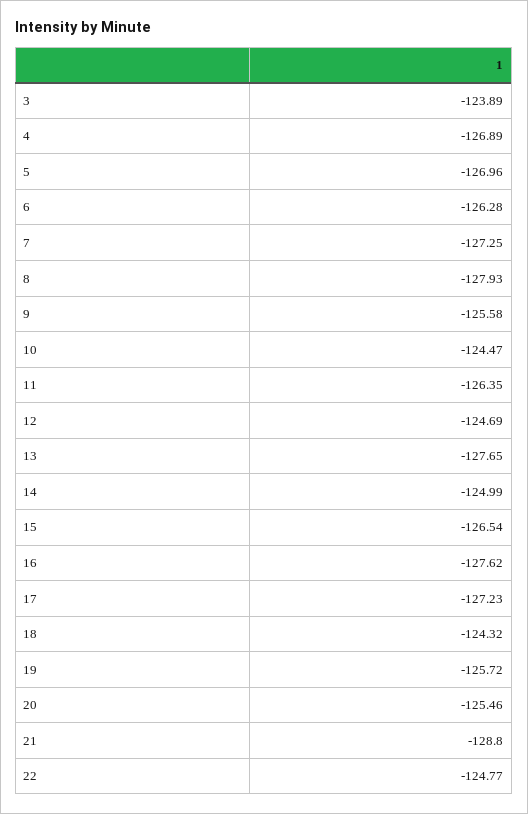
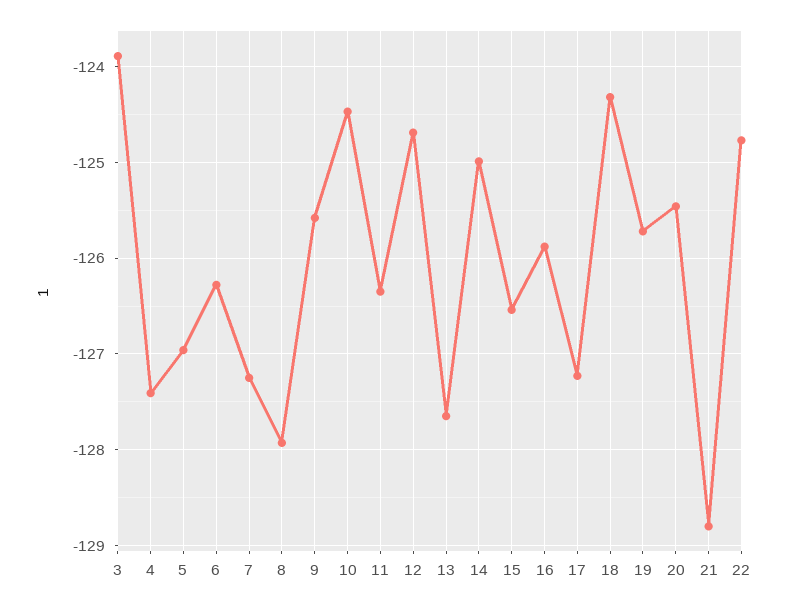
  {
    "3": -123.89,
-   "4": -126.89,
+   "4": -127.4,
    "5": -126.96,
    "6": -126.28,
    "7": -127.25,
    "8": -127.93,
    "9": -125.58,
    "10": -124.47,
    "11": -126.35,
    "12": -124.69,
    "13": -127.65,
    "14": -124.99,
    "15": -126.54,
-   "16": -127.62,
+   "16": -125.9,
    "17": -127.23,
    "18": -124.32,
    "19": -125.72,
    "20": -125.46,
    "21": -128.8,
    "22": -124.77
  }

